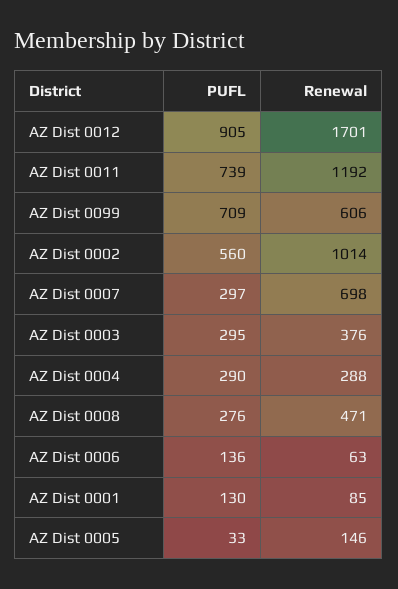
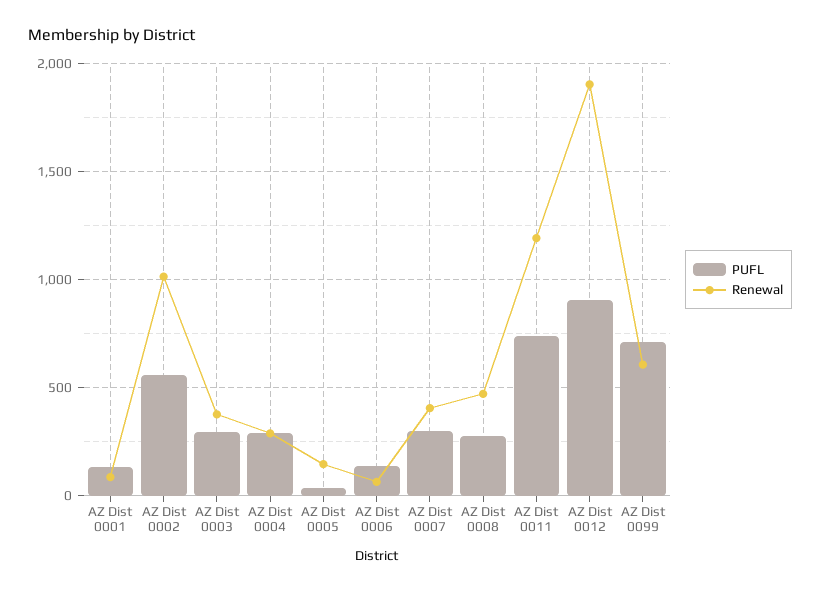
  {
    "PUFL": {
      "AZ Dist 0012": 905,
      "AZ Dist 0011": 739,
      "AZ Dist 0099": 709,
      "AZ Dist 0002": 560,
      "AZ Dist 0007": 297,
      "AZ Dist 0003": 295,
      "AZ Dist 0004": 290,
      "AZ Dist 0008": 276,
      "AZ Dist 0006": 136,
      "AZ Dist 0001": 130,
      "AZ Dist 0005": 33
    },
    "Renewal": {
-     "AZ Dist 0012": 1701,
+     "AZ Dist 0012": 1900,
      "AZ Dist 0011": 1192,
      "AZ Dist 0099": 606,
      "AZ Dist 0002": 1014,
-     "AZ Dist 0007": 698,
+     "AZ Dist 0007": 400,
      "AZ Dist 0003": 376,
      "AZ Dist 0004": 288,
      "AZ Dist 0008": 471,
      "AZ Dist 0006": 63,
      "AZ Dist 0001": 85,
      "AZ Dist 0005": 146
    }
  }

